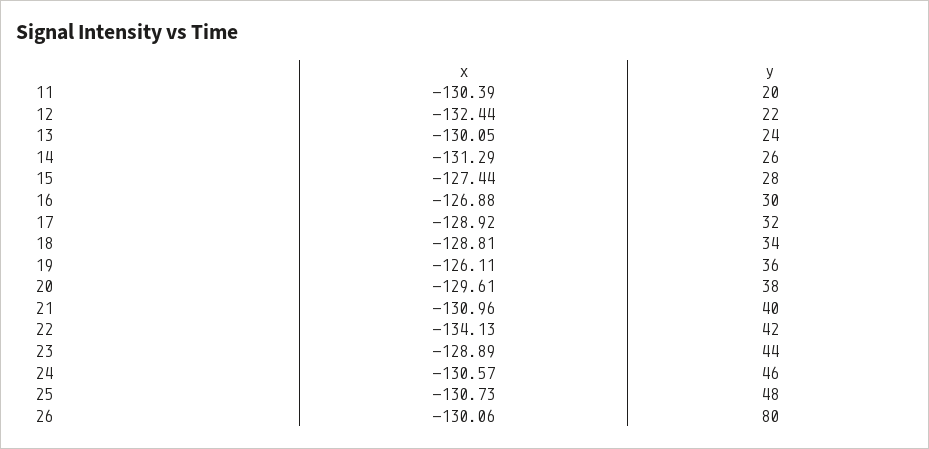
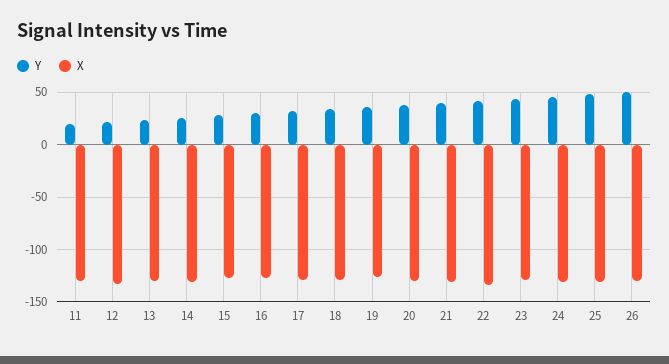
  {
    "x": {
      "11": -130.39,
      "12": -132.44,
      "13": -130.05,
      "14": -131.29,
      "15": -127.44,
      "16": -126.88,
      "17": -128.92,
      "18": -128.81,
      "19": -126.11,
      "20": -129.61,
      "21": -130.96,
      "22": -134.13,
      "23": -128.89,
      "24": -130.57,
      "25": -130.73,
      "26": -130.06
    },
    "y": {
      "11": 20,
      "12": 22,
      "13": 24,
      "14": 26,
      "15": 28,
      "16": 30,
      "17": 32,
      "18": 34,
      "19": 36,
      "20": 38,
      "21": 40,
      "22": 42,
      "23": 44,
      "24": 46,
      "25": 48,
-     "26": 80
+     "26": 50
    }
  }

